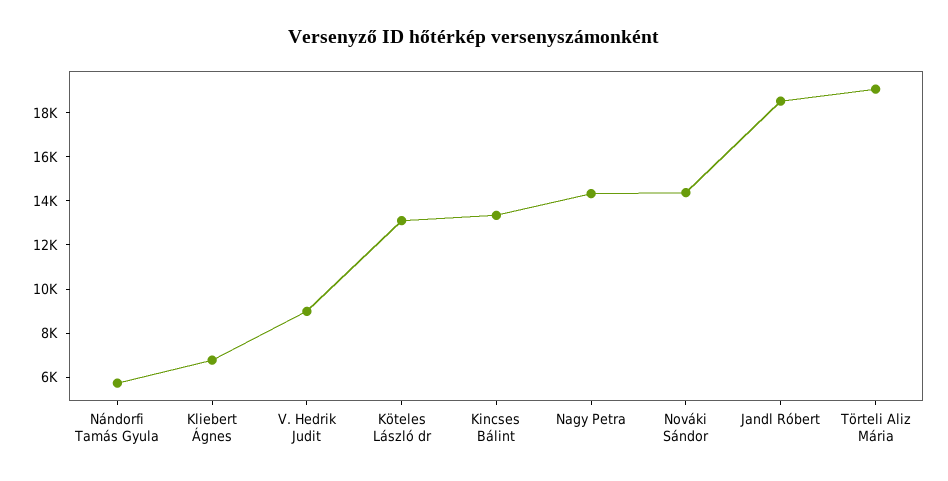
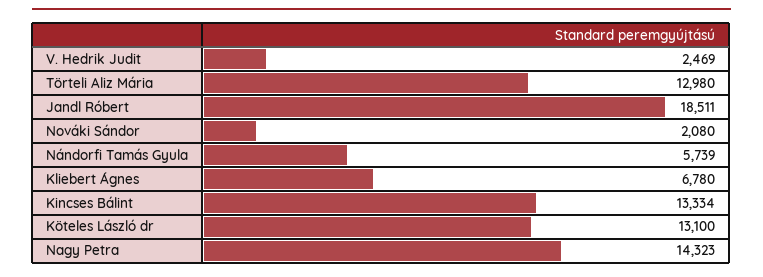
  {
    "Nándorfi Tamás Gyula": 5739,
    "Kliebert Ágnes": 6780,
-   "V. Hedrik Judit": 9000,
+   "V. Hedrik Judit": 2469,
    "Köteles László dr": 13100,
    "Kincses Bálint": 13334,
    "Nagy Petra": 14323,
-   "Nováki Sándor": 14500,
+   "Nováki Sándor": 2080,
    "Jandl Róbert": 18511,
-   "Törteli Aliz Mária": 19000
+   "Törteli Aliz Mária": 12980
  }

